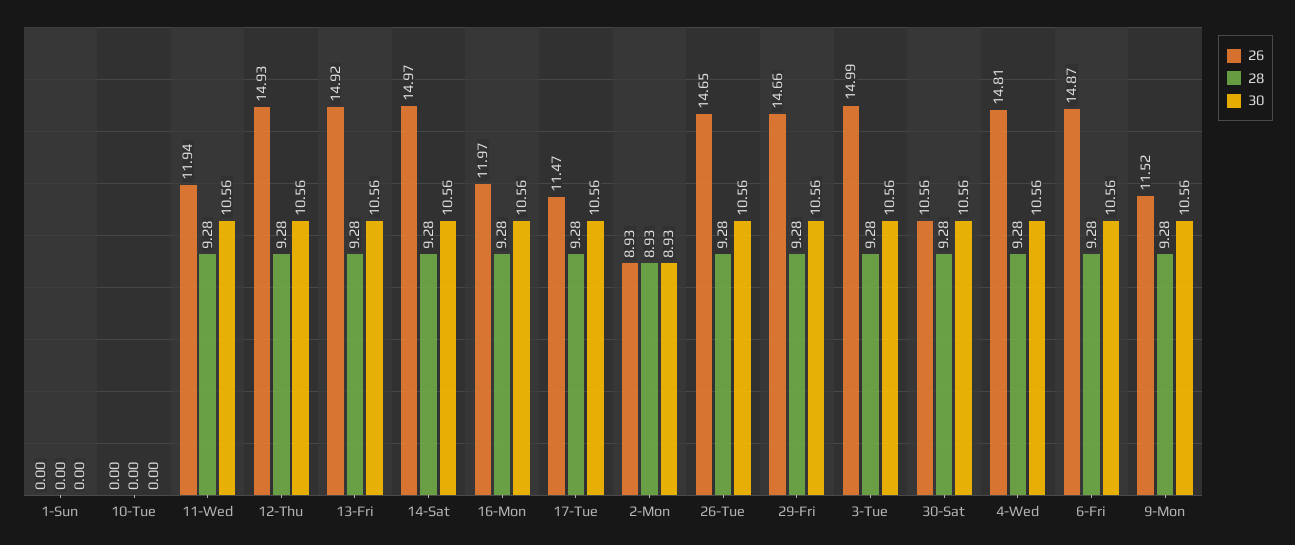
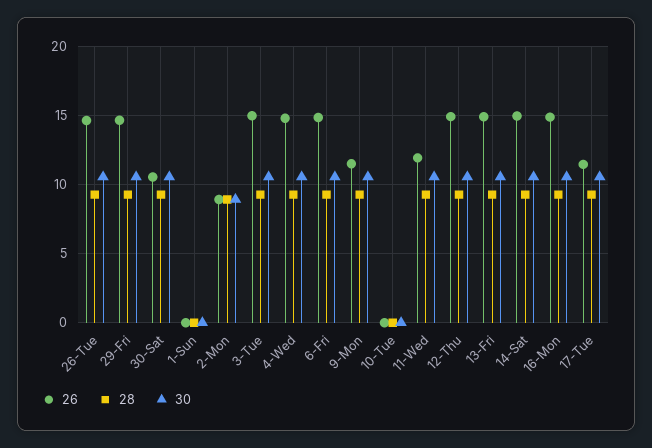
  {
    "26": {
      "1-Sun": 0,
      "10-Tue": 0,
      "11-Wed": 11.94,
      "12-Thu": 14.93,
      "13-Fri": 14.92,
      "14-Sat": 14.97,
-     "16-Mon": 11.97,
+     "16-Mon": 15,
      "17-Tue": 11.47,
      "2-Mon": 8.93,
      "26-Tue": 14.65,
      "29-Fri": 14.66,
      "3-Tue": 14.99,
      "30-Sat": 10.56,
      "4-Wed": 14.81,
      "6-Fri": 14.87,
      "9-Mon": 11.52
    },
    "28": {
      "1-Sun": 0,
      "10-Tue": 0,
      "11-Wed": 9.28,
      "12-Thu": 9.28,
      "13-Fri": 9.28,
      "14-Sat": 9.28,
      "16-Mon": 9.28,
      "17-Tue": 9.28,
      "2-Mon": 8.93,
      "26-Tue": 9.28,
      "29-Fri": 9.28,
      "3-Tue": 9.28,
      "30-Sat": 9.28,
      "4-Wed": 9.28,
      "6-Fri": 9.28,
      "9-Mon": 9.28
    },
    "30": {
      "1-Sun": 0,
      "10-Tue": 0,
      "11-Wed": 10.56,
      "12-Thu": 10.56,
      "13-Fri": 10.56,
      "14-Sat": 10.56,
      "16-Mon": 10.56,
      "17-Tue": 10.56,
      "2-Mon": 8.93,
      "26-Tue": 10.56,
      "29-Fri": 10.56,
      "3-Tue": 10.56,
      "30-Sat": 10.56,
      "4-Wed": 10.56,
      "6-Fri": 10.56,
      "9-Mon": 10.56
    }
  }

